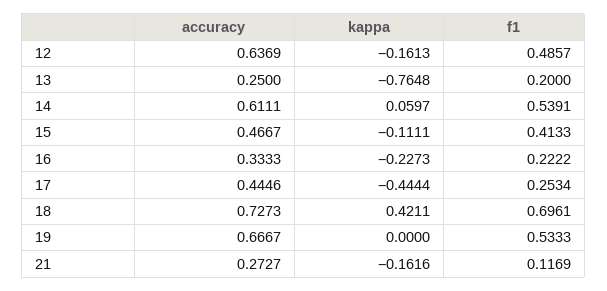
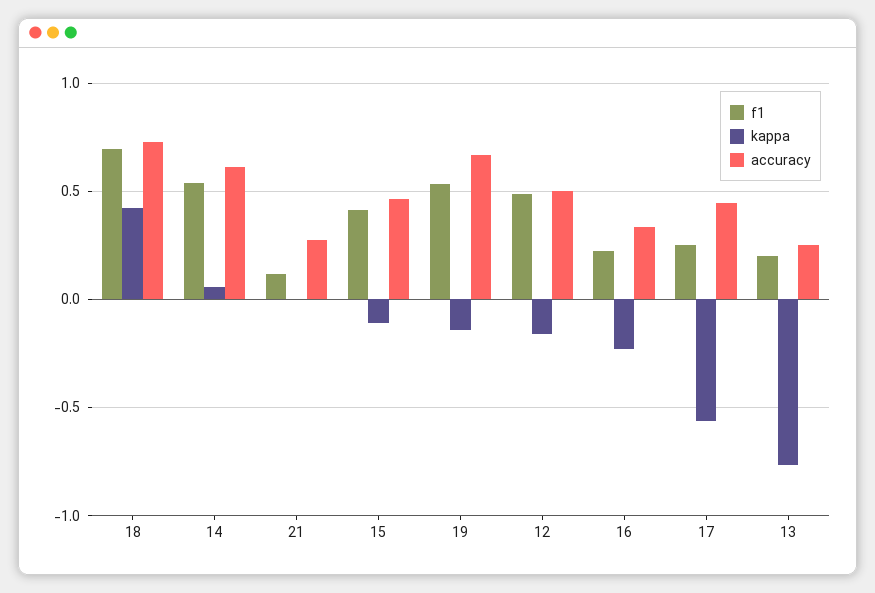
  {
    "accuracy": {
-     "12": 0.6369,
+     "12": 0.5,
      "13": 0.25,
      "14": 0.6111,
      "15": 0.4667,
      "16": 0.3333,
      "17": 0.4446,
      "18": 0.7273,
      "19": 0.6667,
      "21": 0.2727
    },
    "kappa": {
      "12": -0.1613,
      "13": -0.7648,
      "14": 0.0597,
      "15": -0.1111,
      "16": -0.2273,
-     "17": -0.4444,
+     "17": -0.55,
      "18": 0.4211,
-     "19": 0,
+     "19": -0.15,
-     "21": -0.1616
+     "21": 0
    },
    "f1": {
      "12": 0.4857,
      "13": 0.2,
      "14": 0.5391,
      "15": 0.4133,
      "16": 0.2222,
      "17": 0.2534,
      "18": 0.6961,
      "19": 0.5333,
      "21": 0.1169
    }
  }

